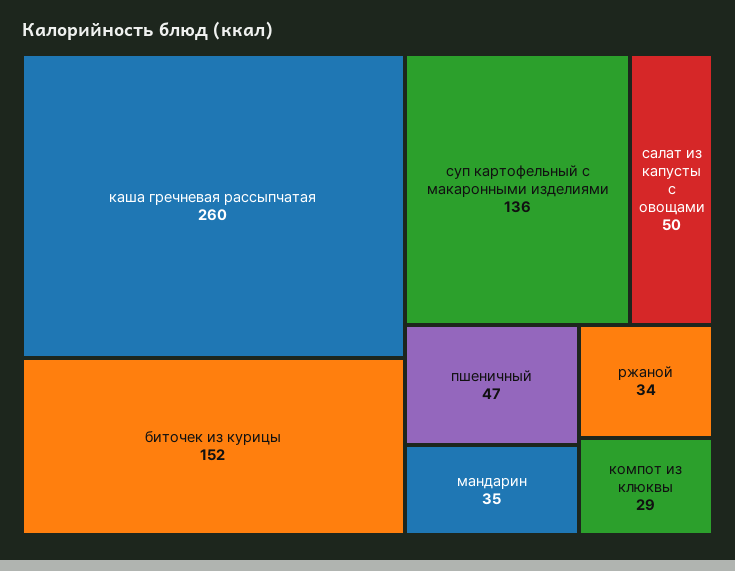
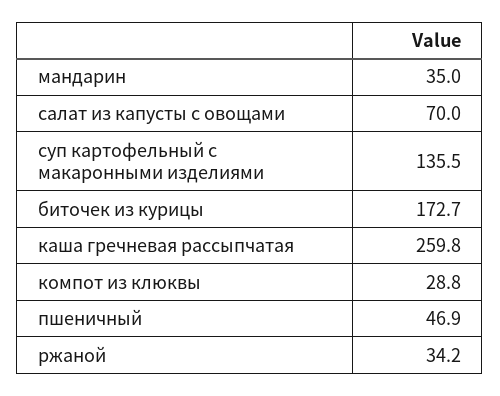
  {
    "каша гречневая рассыпчатая": 259.8,
-   "биточек из курицы": 152,
+   "биточек из курицы": 172.7,
    "суп картофельный с макаронными изделиями": 135.5,
-   "салат из капусты с овощами": 50,
+   "салат из капусты с овощами": 70,
    "пшеничный": 46.9,
    "мандарин": 35,
    "ржаной": 34.2,
    "компот из клюквы": 28.8
  }

